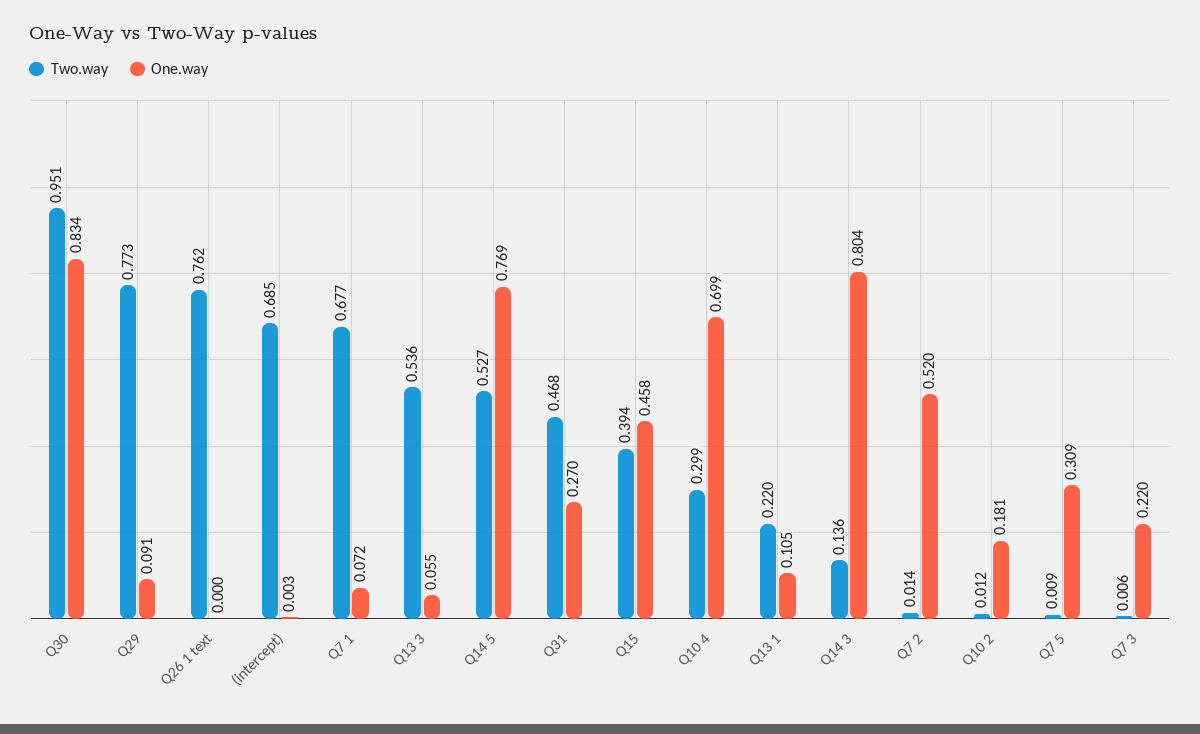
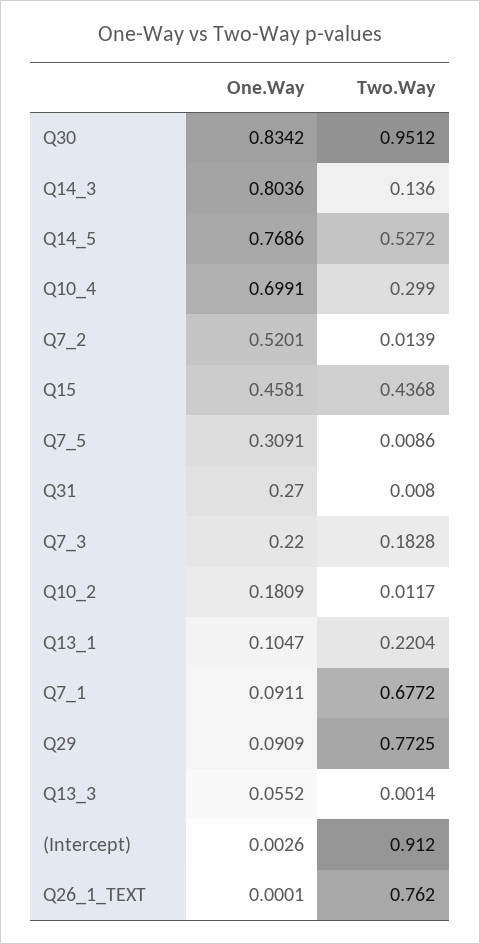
  {
    "Two.way": {
      "Q30": 0.9512,
      "Q29": 0.7725,
      "Q26 1 text": 0.762,
-     "(intercept)": 0.685,
+     "(intercept)": 0.912,
      "Q7 1": 0.6772,
-     "Q13 3": 0.536,
+     "Q13 3": 0.0014,
      "Q14 5": 0.5272,
-     "Q31": 0.468,
+     "Q31": 0.008,
-     "Q15": 0.394,
+     "Q15": 0.4368,
      "Q10 4": 0.299,
      "Q13 1": 0.2204,
      "Q14 3": 0.136,
      "Q7 2": 0.0139,
      "Q10 2": 0.0117,
      "Q7 5": 0.0086,
-     "Q7 3": 0.006
+     "Q7 3": 0.1828
    },
    "One.way": {
      "Q30": 0.8342,
      "Q29": 0.0909,
      "Q26 1 text": 0.0001,
      "(intercept)": 0.0026,
-     "Q7 1": 0.072,
+     "Q7 1": 0.0911,
      "Q13 3": 0.0552,
      "Q14 5": 0.7686,
      "Q31": 0.27,
      "Q15": 0.4581,
      "Q10 4": 0.6991,
      "Q13 1": 0.1047,
      "Q14 3": 0.8036,
      "Q7 2": 0.5201,
      "Q10 2": 0.1809,
      "Q7 5": 0.3091,
      "Q7 3": 0.22
    }
  }

